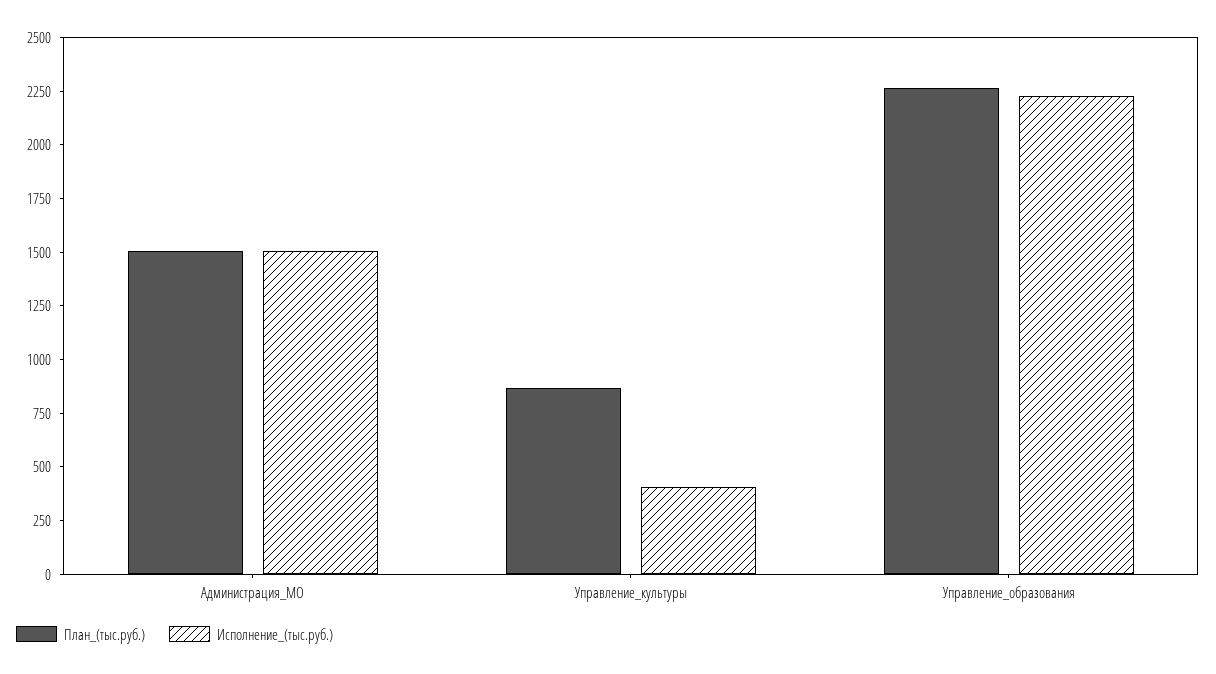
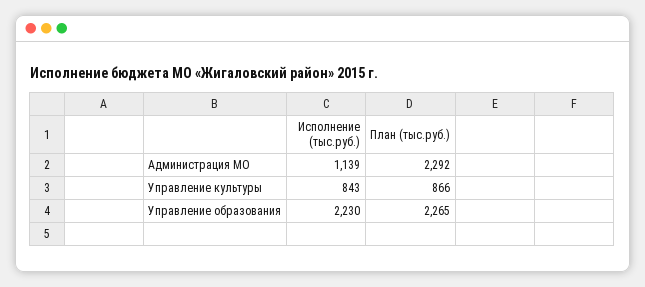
  {
    "План_(тыс.руб.)": {
-     "Администрация_МО": 1500,
+     "Администрация_МО": 2292,
      "Управление_культуры": 866,
      "Управление_образования": 2265
    },
    "Исполнение_(тыс.руб.)": {
-     "Администрация_МО": 1500,
+     "Администрация_МО": 1139,
-     "Управление_культуры": 400,
+     "Управление_культуры": 843,
      "Управление_образования": 2230
    }
  }

